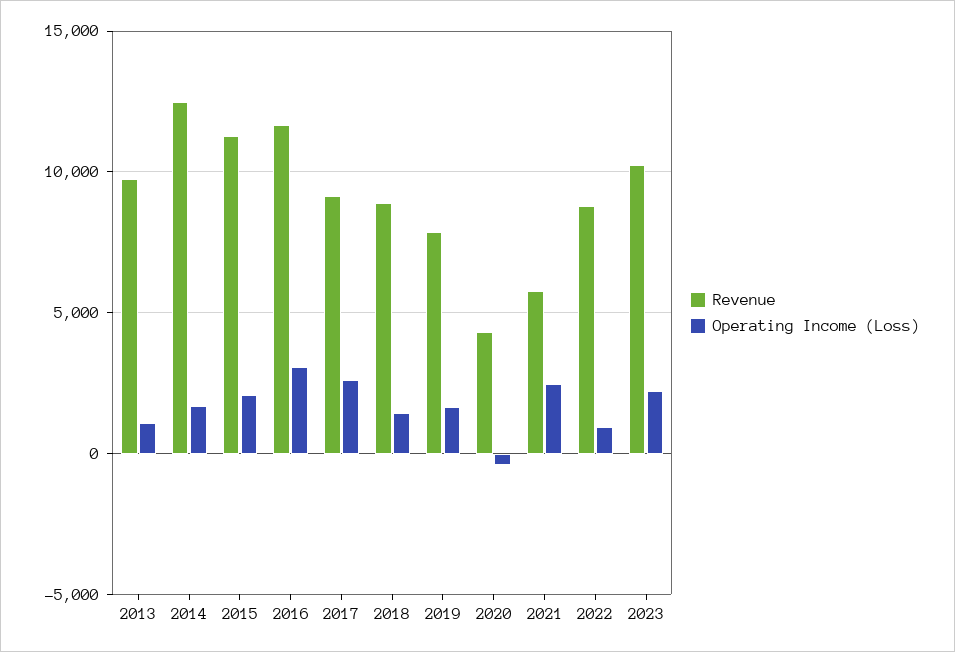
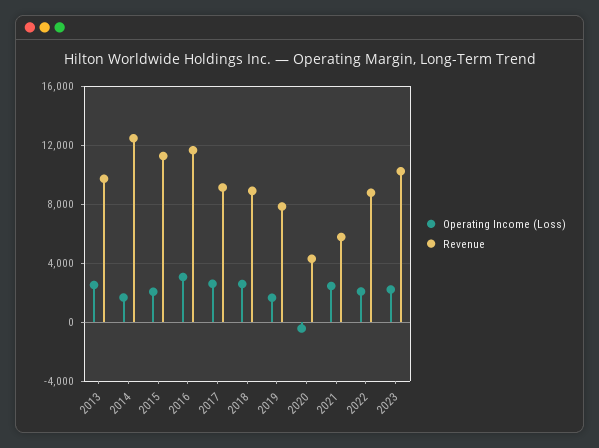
  {
    "Revenue": {
      "2013": 9500,
      "2014": 12500,
      "2015": 11500,
      "2016": 11500,
      "2017": 9000,
      "2018": 9000,
      "2019": 8000,
      "2020": 4500,
      "2021": 6000,
      "2022": 9000,
      "2023": 10000
    },
    "Operating Income (Loss)": {
-     "2013": 1000,
+     "2013": 2500,
      "2014": 1500,
      "2015": 2000,
      "2016": 3000,
      "2017": 2500,
-     "2018": 1500,
+     "2018": 2500,
      "2019": 1500,
      "2020": -500,
      "2021": 2500,
-     "2022": 1000,
+     "2022": 2000,
      "2023": 2000
    }
  }

